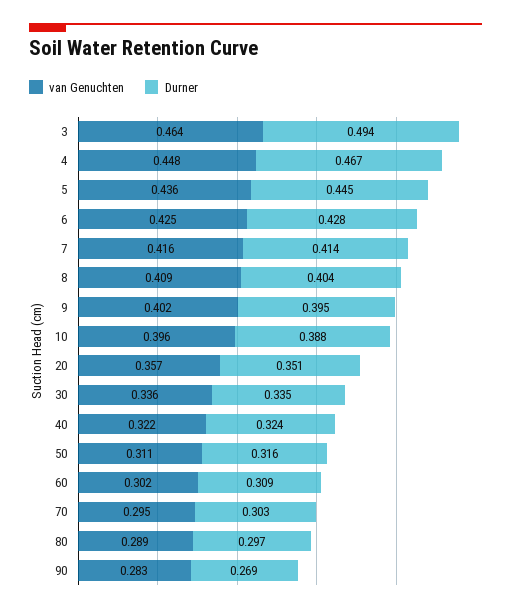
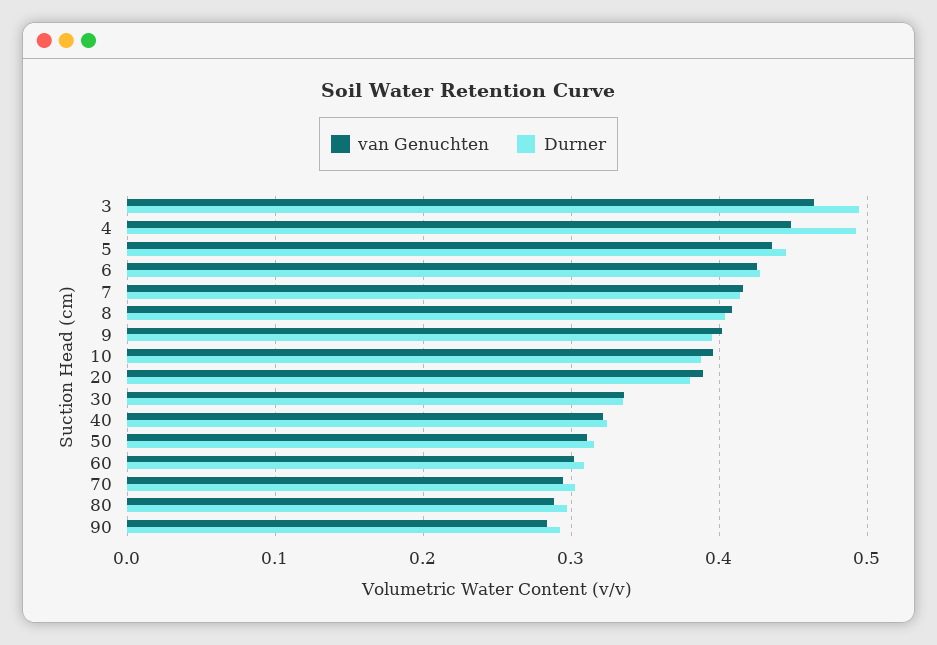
  {
    "van Genuchten": {
      "3": 0.464,
      "4": 0.448,
      "5": 0.436,
      "6": 0.425,
      "7": 0.416,
      "8": 0.409,
      "9": 0.402,
      "10": 0.396,
-     "20": 0.357,
+     "20": 0.39,
      "30": 0.336,
      "40": 0.322,
      "50": 0.311,
      "60": 0.302,
      "70": 0.295,
      "80": 0.289,
      "90": 0.283
    },
    "Durner": {
      "3": 0.494,
-     "4": 0.467,
+     "4": 0.49,
      "5": 0.445,
      "6": 0.428,
      "7": 0.414,
      "8": 0.404,
      "9": 0.395,
      "10": 0.388,
-     "20": 0.351,
+     "20": 0.38,
      "30": 0.335,
      "40": 0.324,
      "50": 0.316,
      "60": 0.309,
      "70": 0.303,
      "80": 0.297,
-     "90": 0.269
+     "90": 0.29
    }
  }

